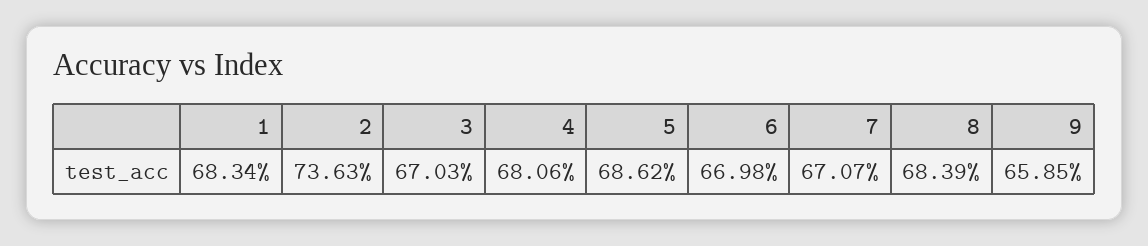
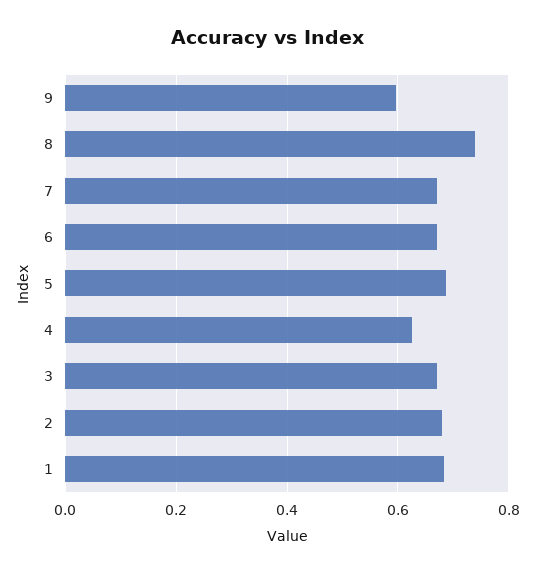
  {
    "1": 0.6834,
-   "2": 0.7363,
+   "2": 0.68,
    "3": 0.6703,
-   "4": 0.6806,
+   "4": 0.62,
    "5": 0.6862,
    "6": 0.6698,
    "7": 0.6707,
-   "8": 0.6839,
+   "8": 0.74,
-   "9": 0.6585
+   "9": 0.6
  }

